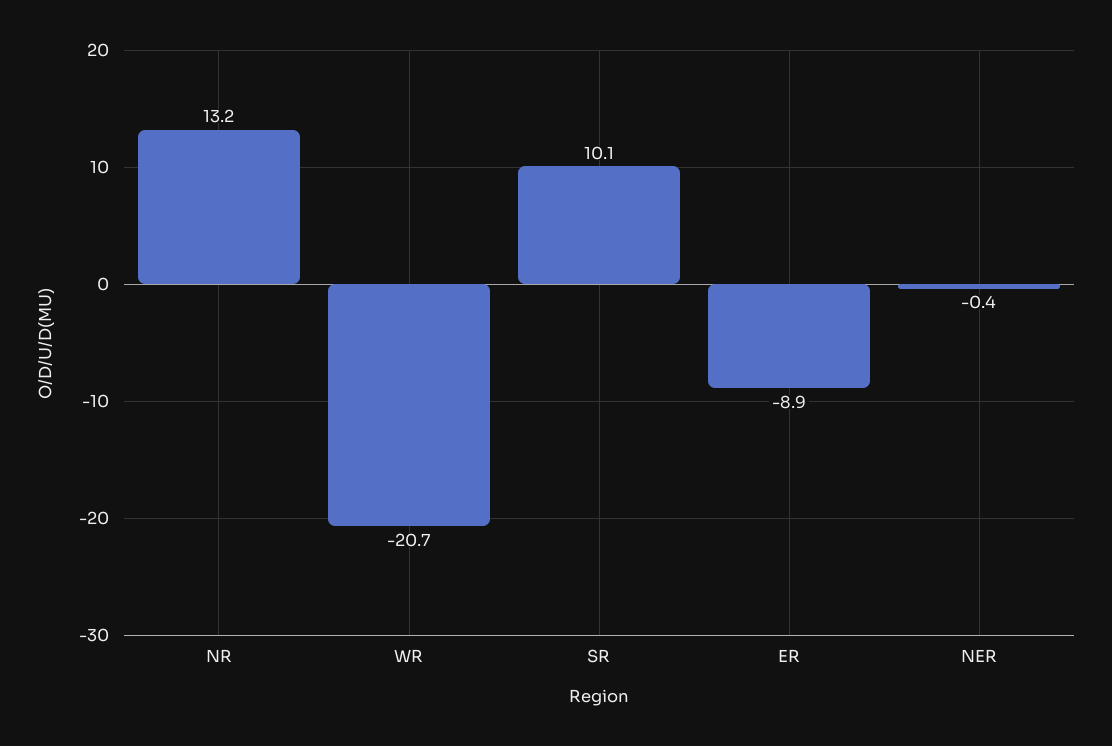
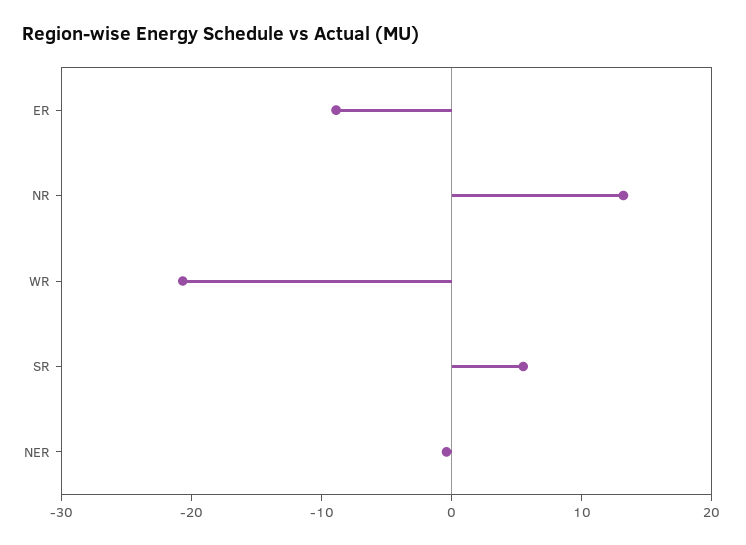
  {
    "NR": 13.2,
    "WR": -20.7,
-   "SR": 10.1,
+   "SR": 6,
    "ER": -8.9,
    "NER": -0.4
  }

